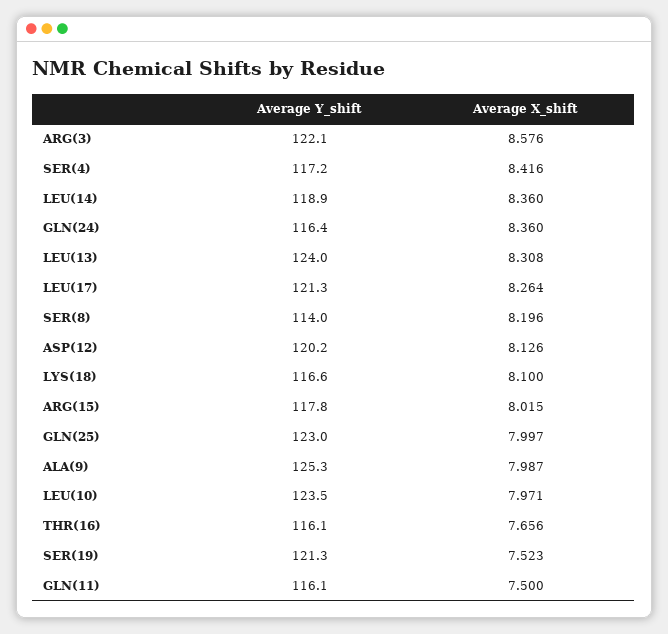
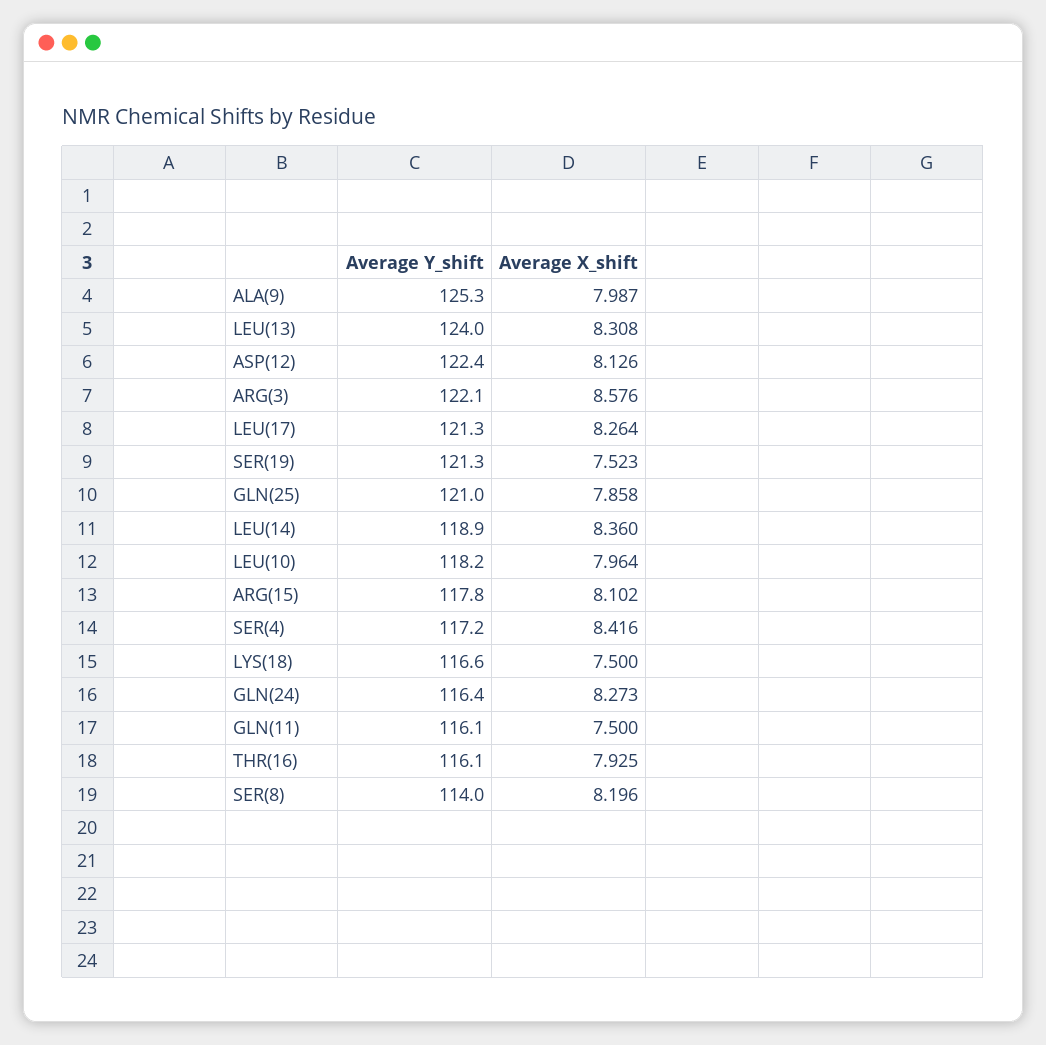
  {
    "Average Y_shift": {
      "ARG(3)": 122.1,
      "SER(4)": 117.2,
      "LEU(14)": 118.9,
      "GLN(24)": 116.4,
      "LEU(13)": 124,
      "LEU(17)": 121.3,
      "SER(8)": 114,
-     "ASP(12)": 120.2,
+     "ASP(12)": 122.4,
      "LYS(18)": 116.6,
      "ARG(15)": 117.8,
-     "GLN(25)": 123,
+     "GLN(25)": 121,
      "ALA(9)": 125.3,
-     "LEU(10)": 123.5,
+     "LEU(10)": 118.2,
      "THR(16)": 116.1,
      "SER(19)": 121.3,
      "GLN(11)": 116.1
    },
    "Average X_shift": {
      "ARG(3)": 8.576,
      "SER(4)": 8.416,
      "LEU(14)": 8.36,
-     "GLN(24)": 8.36,
+     "GLN(24)": 8.273,
      "LEU(13)": 8.308,
      "LEU(17)": 8.264,
      "SER(8)": 8.196,
      "ASP(12)": 8.126,
-     "LYS(18)": 8.1,
+     "LYS(18)": 7.5,
-     "ARG(15)": 8.015,
+     "ARG(15)": 8.102,
-     "GLN(25)": 7.997,
+     "GLN(25)": 7.858,
      "ALA(9)": 7.987,
-     "LEU(10)": 7.971,
+     "LEU(10)": 7.964,
-     "THR(16)": 7.656,
+     "THR(16)": 7.925,
      "SER(19)": 7.523,
      "GLN(11)": 7.5
    }
  }

